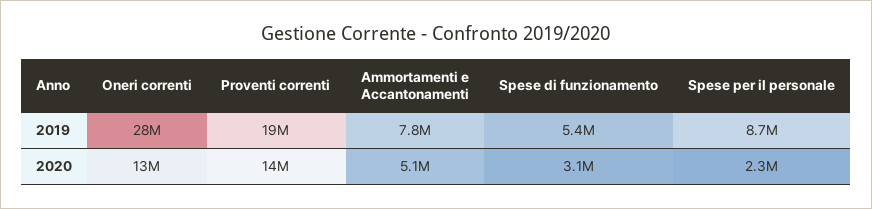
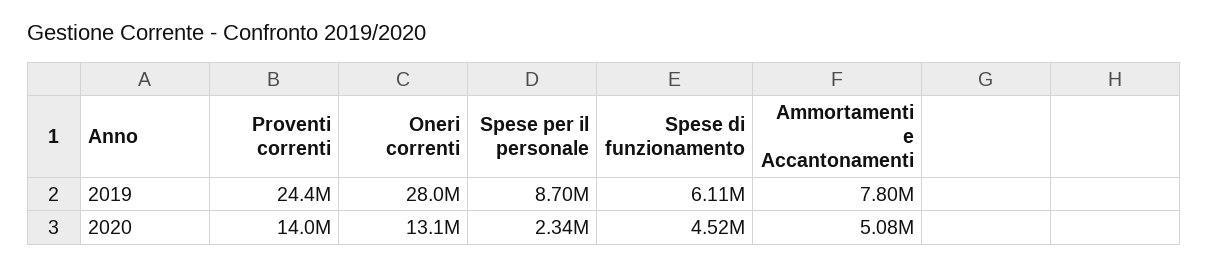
  {
    "Oneri correnti": {
      "2019": 28000000,
      "2020": 13100000
    },
    "Proventi correnti": {
-     "2019": 19000000,
+     "2019": 24400000,
      "2020": 14000000
    },
    "Ammortamenti e Accantonamenti": {
      "2019": 7800000,
      "2020": 5080000
    },
    "Spese di funzionamento": {
-     "2019": 5400000,
+     "2019": 6110000,
-     "2020": 3100000
+     "2020": 4520000
    },
    "Spese per il personale": {
      "2019": 8700000,
      "2020": 2340000
    }
  }

